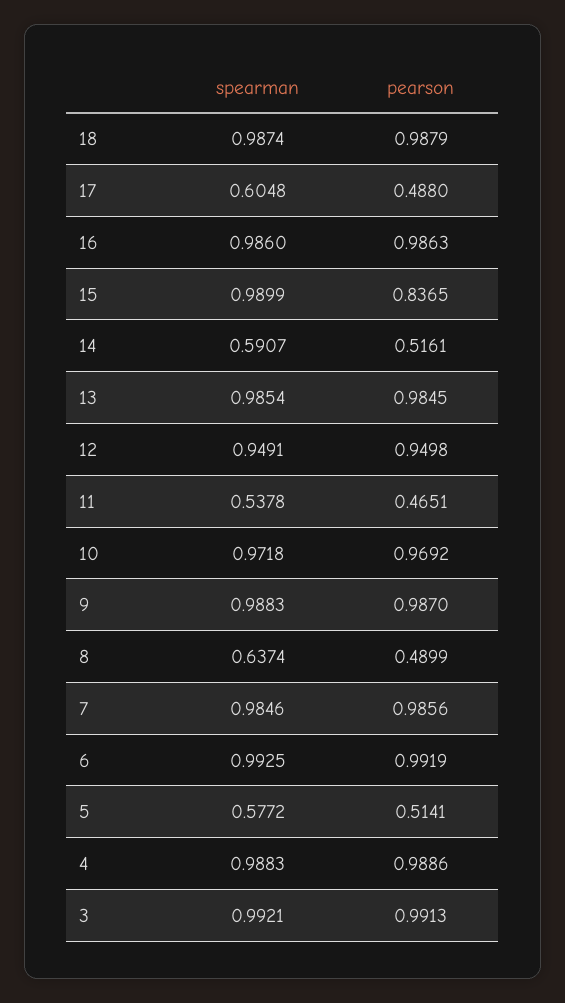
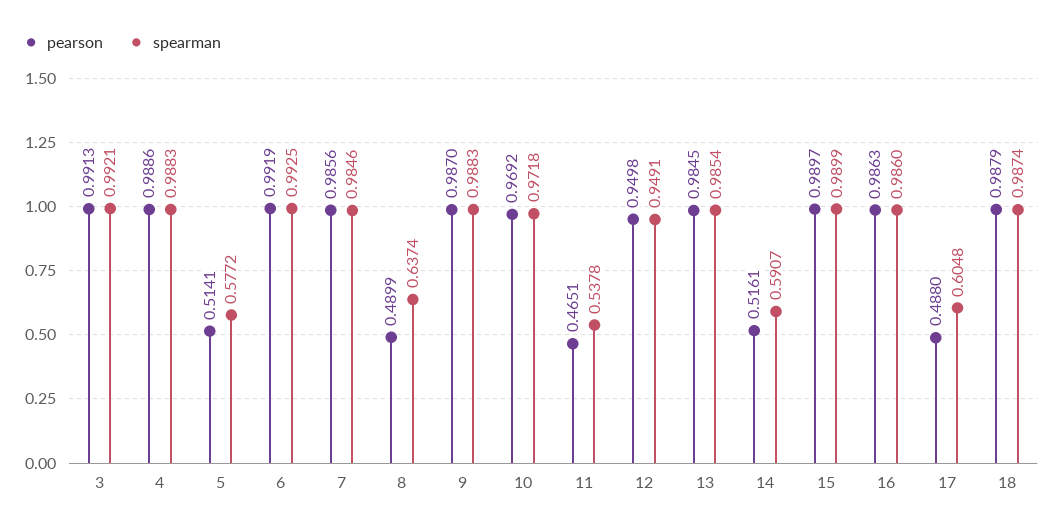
  {
    "spearman": {
      "18": 0.9874,
      "17": 0.6048,
      "16": 0.986,
      "15": 0.9899,
      "14": 0.5907,
      "13": 0.9854,
      "12": 0.9491,
      "11": 0.5378,
      "10": 0.9718,
      "9": 0.9883,
      "8": 0.6374,
      "7": 0.9846,
      "6": 0.9925,
      "5": 0.5772,
      "4": 0.9883,
      "3": 0.9921
    },
    "pearson": {
      "18": 0.9879,
      "17": 0.488,
      "16": 0.9863,
-     "15": 0.8365,
+     "15": 0.9897,
      "14": 0.5161,
      "13": 0.9845,
      "12": 0.9498,
      "11": 0.4651,
      "10": 0.9692,
      "9": 0.987,
      "8": 0.4899,
      "7": 0.9856,
      "6": 0.9919,
      "5": 0.5141,
      "4": 0.9886,
      "3": 0.9913
    }
  }

